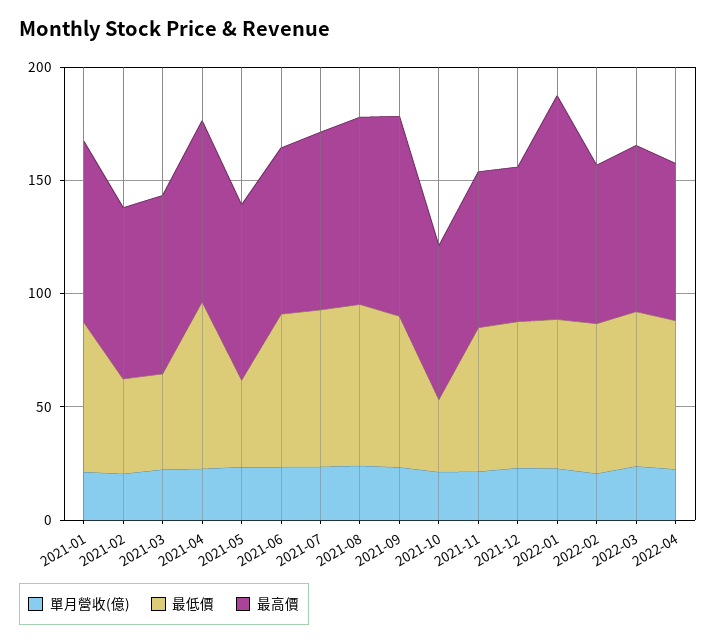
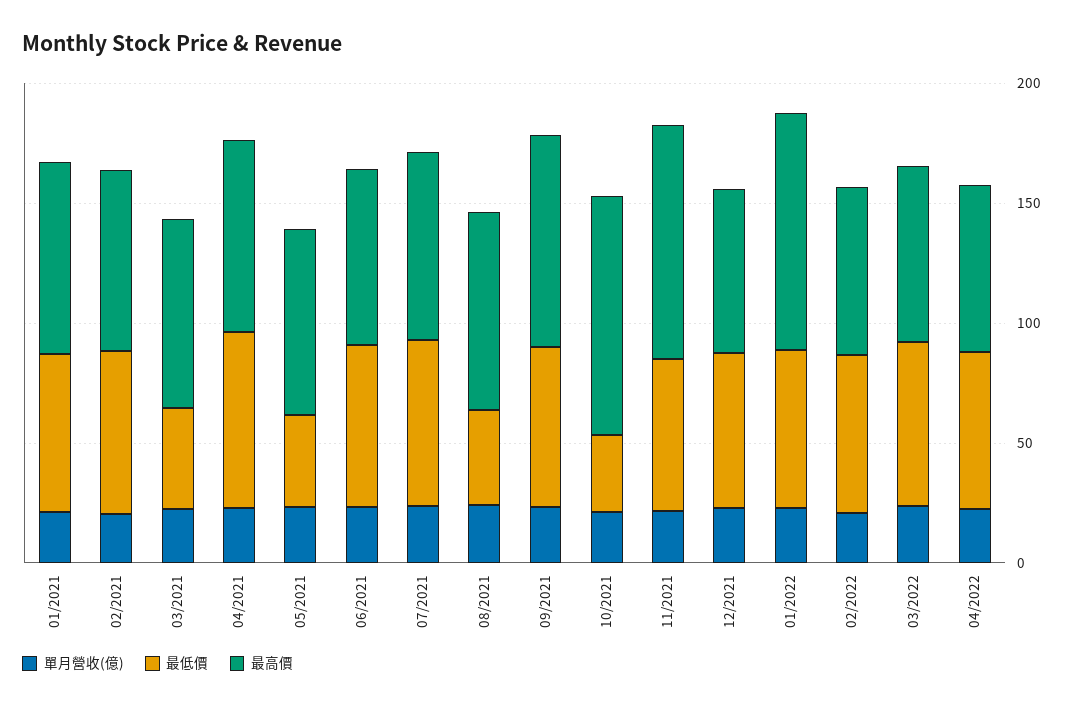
  {
    "單月營收(億)": {
      "2021-01": 20,
      "2021-02": 20,
      "2021-03": 20,
      "2021-04": 20,
      "2021-05": 20,
      "2021-06": 20,
      "2021-07": 20,
      "2021-08": 20,
      "2021-09": 20,
      "2021-10": 20,
      "2021-11": 20,
      "2021-12": 20,
      "2022-01": 20,
      "2022-02": 20,
      "2022-03": 20,
      "2022-04": 20
    },
    "最低價": {
      "2021-01": 70,
-     "2021-02": 40,
+     "2021-02": 70,
      "2021-03": 40,
      "2021-04": 70,
      "2021-05": 40,
      "2021-06": 70,
      "2021-07": 70,
-     "2021-08": 70,
+     "2021-08": 40,
      "2021-09": 70,
      "2021-10": 30,
      "2021-11": 60,
      "2021-12": 60,
      "2022-01": 70,
      "2022-02": 70,
      "2022-03": 70,
      "2022-04": 70
    },
    "最高價": {
      "2021-01": 80,
      "2021-02": 80,
      "2021-03": 80,
      "2021-04": 80,
      "2021-05": 80,
      "2021-06": 70,
      "2021-07": 80,
      "2021-08": 80,
      "2021-09": 90,
-     "2021-10": 70,
+     "2021-10": 100,
-     "2021-11": 70,
+     "2021-11": 100,
      "2021-12": 70,
      "2022-01": 100,
      "2022-02": 70,
      "2022-03": 70,
      "2022-04": 70
    }
  }

